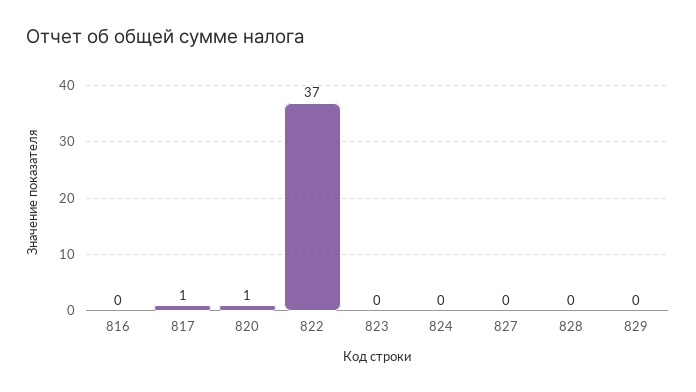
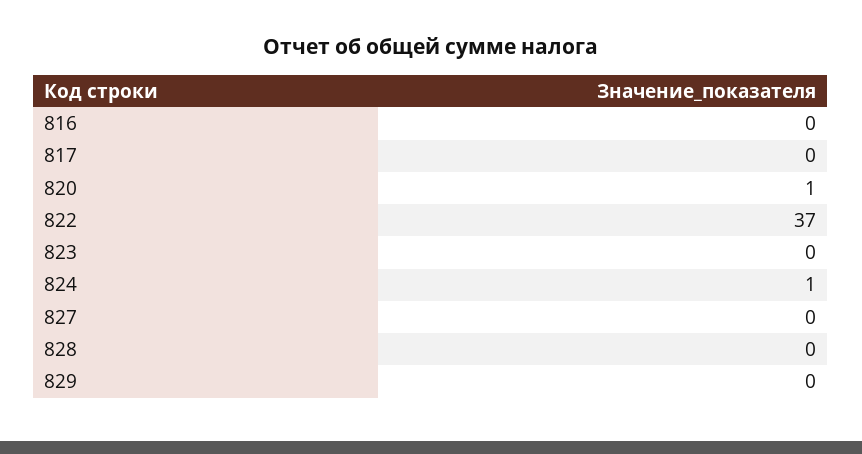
  {
    "816": 0,
-   "817": 1,
+   "817": 0,
    "820": 1,
    "822": 37,
    "823": 0,
-   "824": 0,
+   "824": 1,
    "827": 0,
    "828": 0,
    "829": 0
  }

